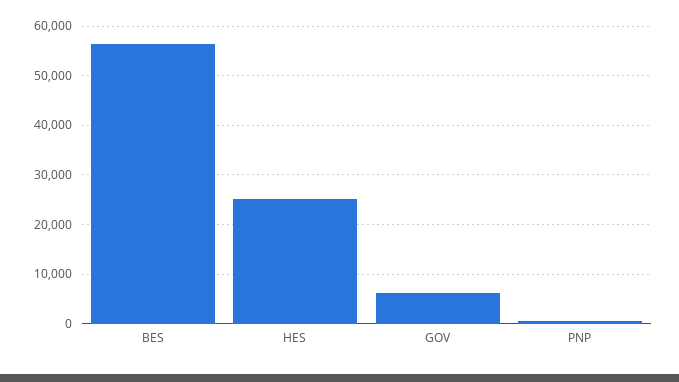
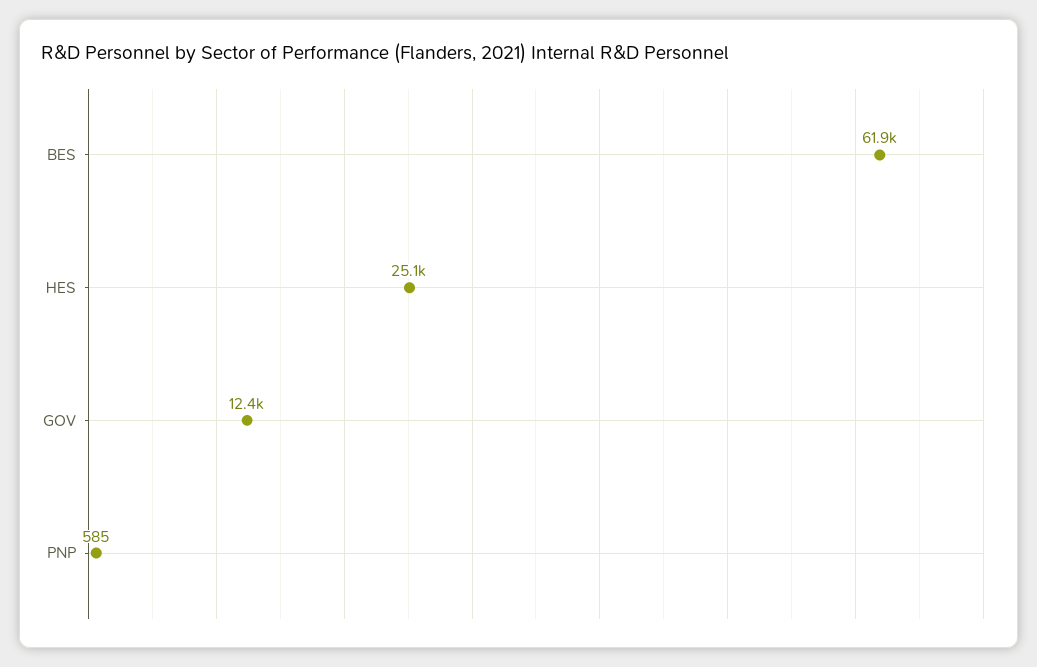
  {
-   "BES": 56000,
+   "BES": 61900,
    "HES": 25100,
-   "GOV": 6000,
+   "GOV": 12400,
    "PNP": 585
  }

